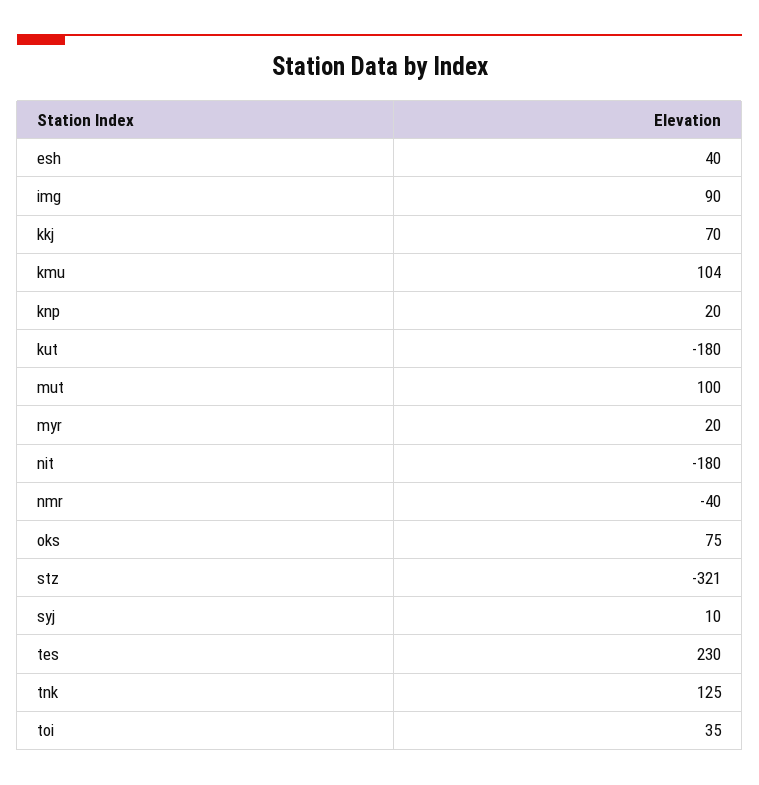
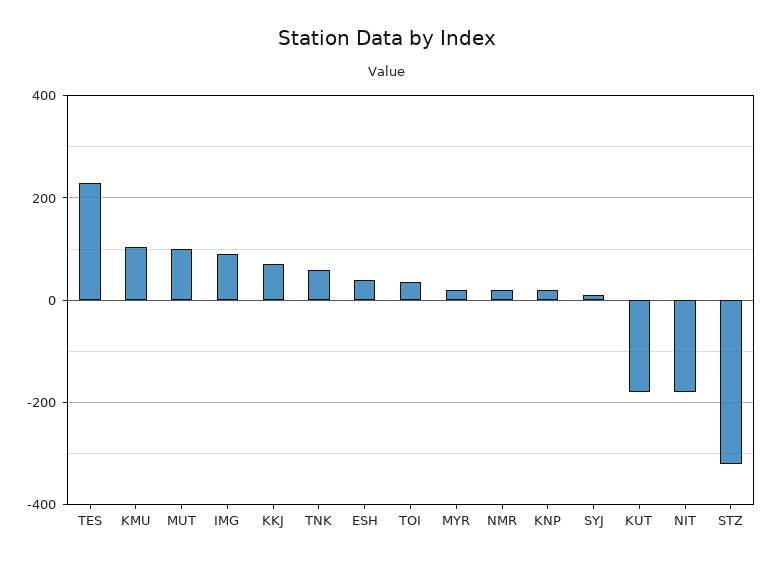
  {
    "esh": 40,
    "img": 90,
    "kkj": 70,
    "kmu": 104,
    "knp": 20,
    "kut": -180,
    "mut": 100,
    "myr": 20,
    "nit": -180,
-   "nmr": -40,
+   "nmr": 20,
-   "oks": 75,
    "stz": -321,
    "syj": 10,
    "tes": 230,
-   "tnk": 125,
+   "tnk": 60,
    "toi": 35
  }

